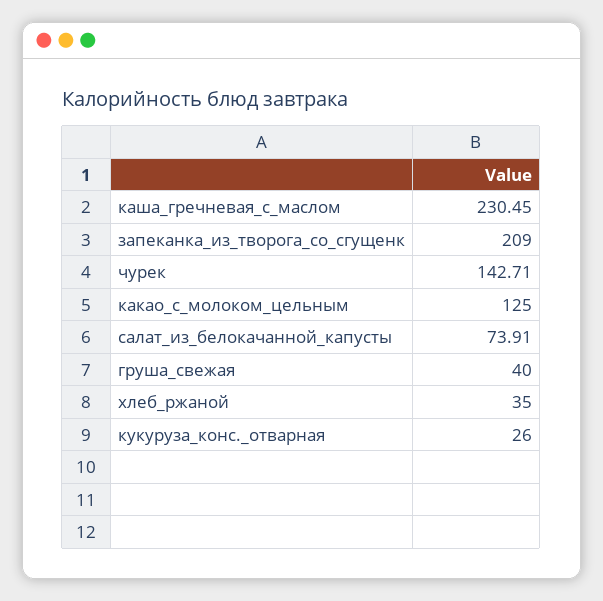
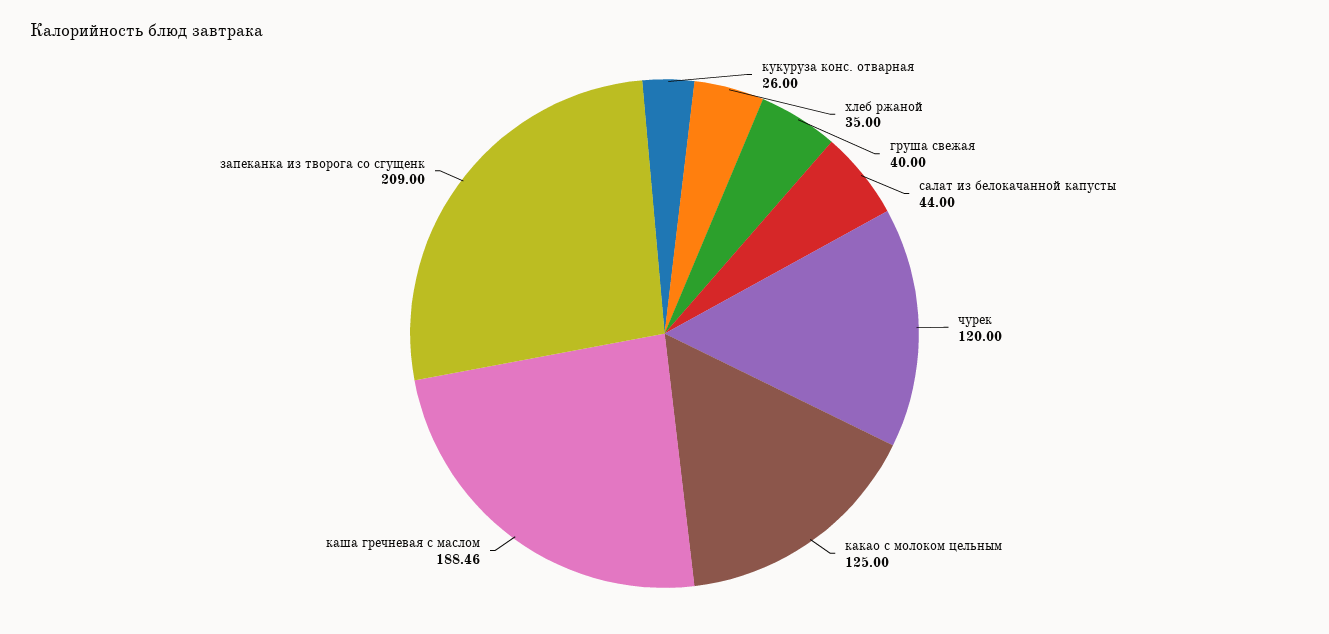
  {
-   "каша_гречневая_с_маслом": 230.45,
+   "каша_гречневая_с_маслом": 188.46,
    "запеканка_из_творога_со_сгущенк": 209,
-   "чурек": 142.71,
+   "чурек": 120,
    "какао_с_молоком_цельным": 125,
-   "салат_из_белокачанной_капусты": 73.91,
+   "салат_из_белокачанной_капусты": 44,
    "груша_свежая": 40,
    "хлеб_ржаной": 35,
    "кукуруза_конс._отварная": 26
  }

